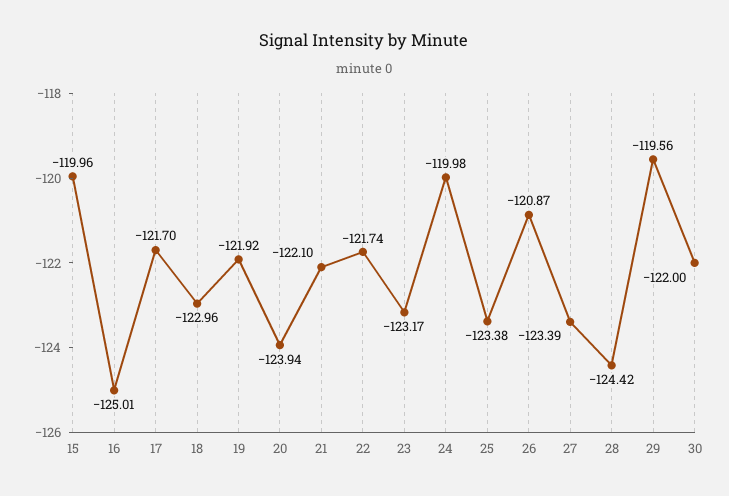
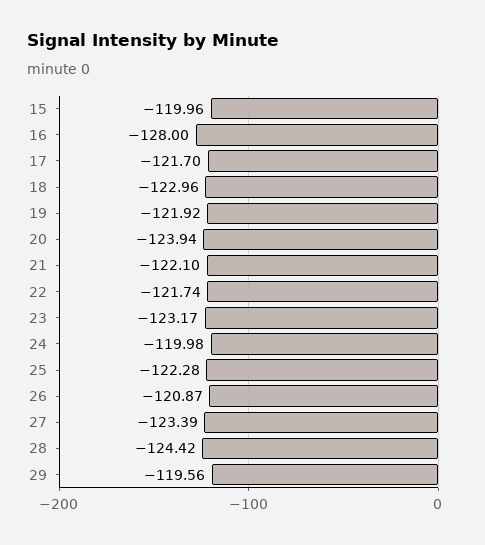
  {
    "15": -119.96,
-   "16": -125.01,
+   "16": -128,
    "17": -121.7,
    "18": -122.96,
    "19": -121.92,
    "20": -123.94,
    "21": -122.1,
    "22": -121.74,
    "23": -123.17,
    "24": -119.98,
-   "25": -123.38,
+   "25": -122.28,
    "26": -120.87,
    "27": -123.39,
    "28": -124.42,
-   "29": -119.56,
+   "29": -119.56
-   "30": -122
  }

